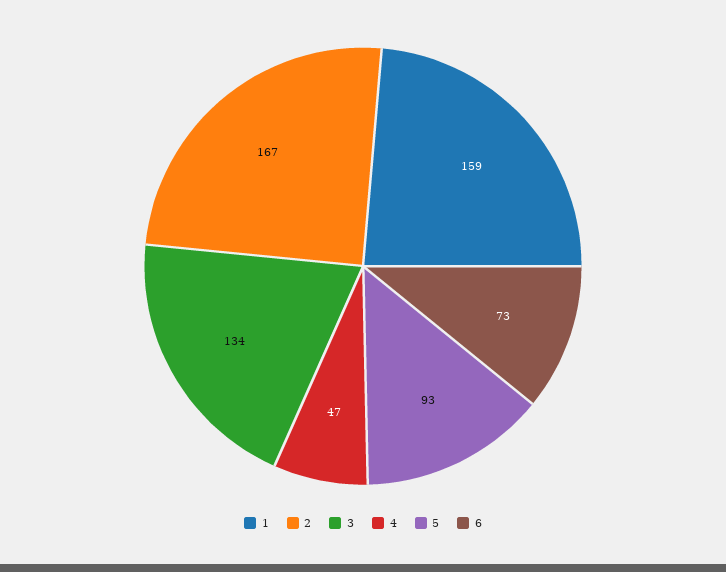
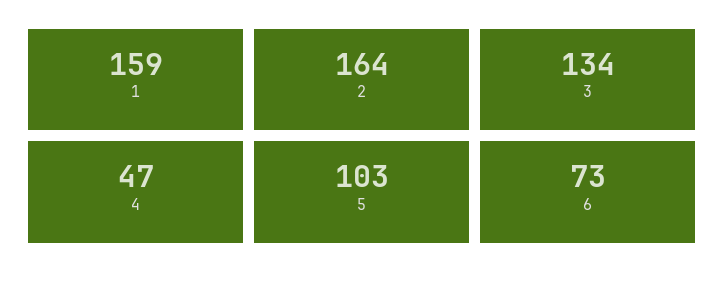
  {
    "1": 159,
-   "2": 167,
+   "2": 164,
    "3": 134,
    "4": 47,
-   "5": 93,
+   "5": 103,
    "6": 73
  }

